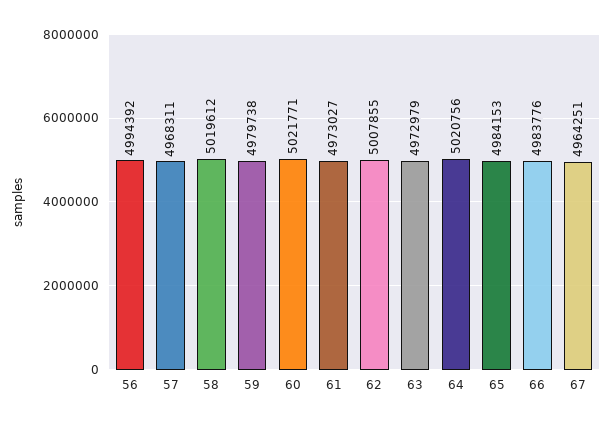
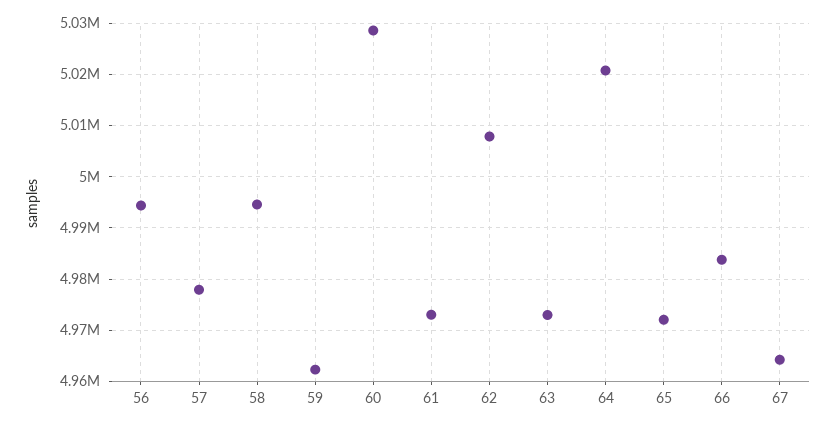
  {
    "56": 4994392,
-   "57": 4968311,
+   "57": 4978000,
-   "58": 5019612,
+   "58": 4994000,
-   "59": 4979738,
+   "59": 4962000,
-   "60": 5021771,
+   "60": 5028000,
    "61": 4973027,
    "62": 5007855,
    "63": 4972979,
    "64": 5020756,
-   "65": 4984153,
+   "65": 4972000,
    "66": 4983776,
    "67": 4964251
  }

